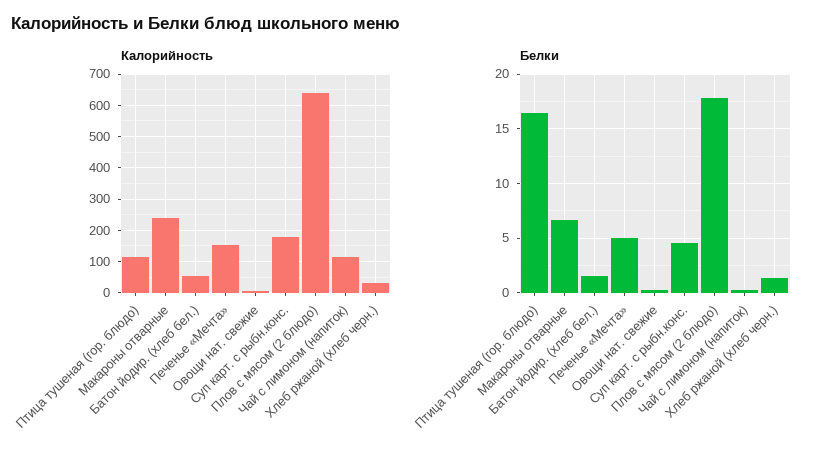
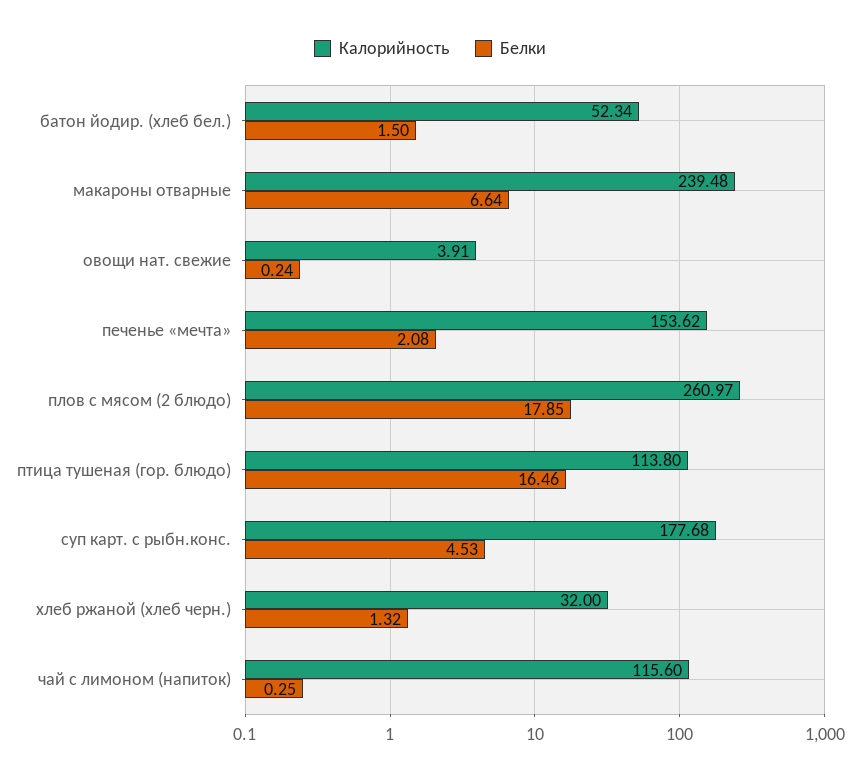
  {
    "Калорийность": {
      "Птица тушеная (гор. блюдо)": 113.8,
      "Макароны отварные": 239.48,
      "Батон йодир. (хлеб бел.)": 52.34,
      "Печенье «Мечта»": 153.62,
      "Овощи нат. свежие": 3.91,
      "Суп карт. с рыбн.конс.": 177.68,
-     "Плов с мясом (2 блюдо)": 640,
+     "Плов с мясом (2 блюдо)": 260.97,
      "Чай с лимоном (напиток)": 115.6,
      "Хлеб ржаной (хлеб черн.)": 32
    },
    "Белки": {
      "Птица тушеная (гор. блюдо)": 16.46,
      "Макароны отварные": 6.64,
      "Батон йодир. (хлеб бел.)": 1.5,
-     "Печенье «Мечта»": 5,
+     "Печенье «Мечта»": 2.08,
      "Овощи нат. свежие": 0.24,
      "Суп карт. с рыбн.конс.": 4.53,
      "Плов с мясом (2 блюдо)": 17.85,
      "Чай с лимоном (напиток)": 0.25,
      "Хлеб ржаной (хлеб черн.)": 1.32
    }
  }

